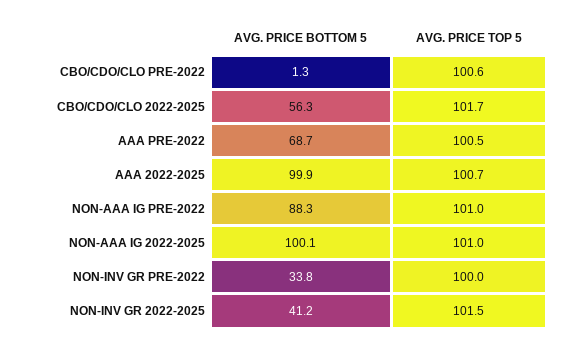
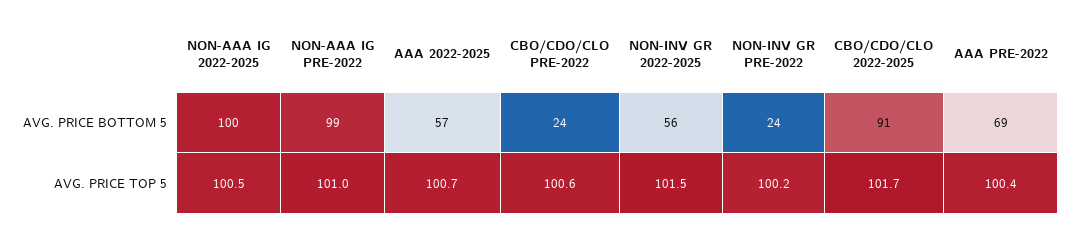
  {
    "AVG. PRICE BOTTOM 5": {
-     "CBO/CDO/CLO PRE-2022": 1.3,
+     "CBO/CDO/CLO PRE-2022": 24,
-     "CBO/CDO/CLO 2022-2025": 56.3,
+     "CBO/CDO/CLO 2022-2025": 91,
      "AAA PRE-2022": 68.7,
-     "AAA 2022-2025": 99.9,
+     "AAA 2022-2025": 57,
-     "NON-AAA IG PRE-2022": 88.3,
+     "NON-AAA IG PRE-2022": 99,
      "NON-AAA IG 2022-2025": 100.1,
-     "NON-INV GR PRE-2022": 33.8,
+     "NON-INV GR PRE-2022": 24,
-     "NON-INV GR 2022-2025": 41.2
+     "NON-INV GR 2022-2025": 56
    },
    "AVG. PRICE TOP 5": {
      "CBO/CDO/CLO PRE-2022": 100.6,
      "CBO/CDO/CLO 2022-2025": 101.7,
-     "AAA PRE-2022": 100.5,
+     "AAA PRE-2022": 100.4,
      "AAA 2022-2025": 100.7,
      "NON-AAA IG PRE-2022": 101,
-     "NON-AAA IG 2022-2025": 101,
+     "NON-AAA IG 2022-2025": 100.5,
-     "NON-INV GR PRE-2022": 100,
+     "NON-INV GR PRE-2022": 100.2,
      "NON-INV GR 2022-2025": 101.5
    }
  }

